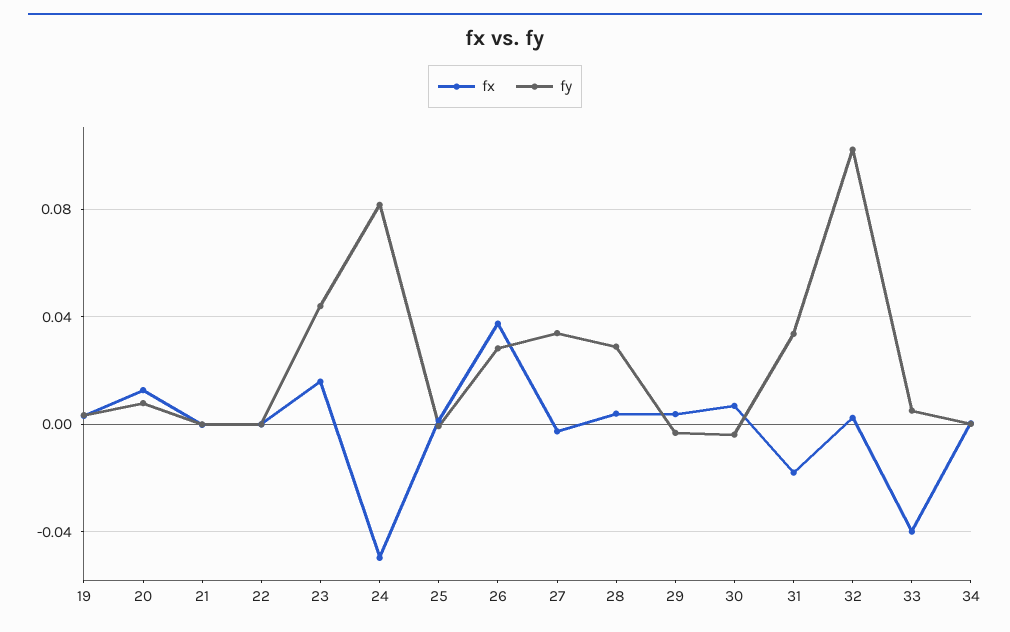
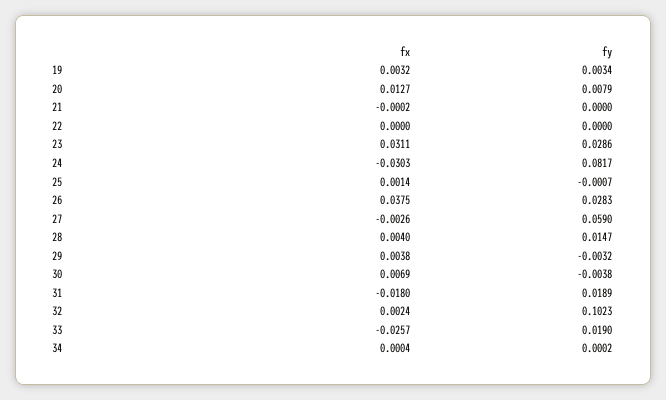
  {
    "fx": {
      "19": 0.0032,
      "20": 0.0127,
      "21": -0.0002,
      "22": 0,
-     "23": 0.015,
+     "23": 0.0311,
-     "24": -0.05,
+     "24": -0.0303,
      "25": 0.0014,
      "26": 0.0375,
      "27": -0.0026,
      "28": 0.004,
      "29": 0.0038,
      "30": 0.0069,
      "31": -0.018,
      "32": 0.0024,
-     "33": -0.04,
+     "33": -0.0257,
      "34": 0.0004
    },
    "fy": {
      "19": 0.0034,
      "20": 0.0079,
      "21": 0,
      "22": 0,
-     "23": 0.045,
+     "23": 0.0286,
      "24": 0.0817,
      "25": -0.0007,
      "26": 0.0283,
-     "27": 0.035,
+     "27": 0.059,
-     "28": 0.03,
+     "28": 0.0147,
      "29": -0.0032,
      "30": -0.0038,
-     "31": 0.035,
+     "31": 0.0189,
      "32": 0.1023,
-     "33": 0.005,
+     "33": 0.019,
      "34": 0.0002
    }
  }

